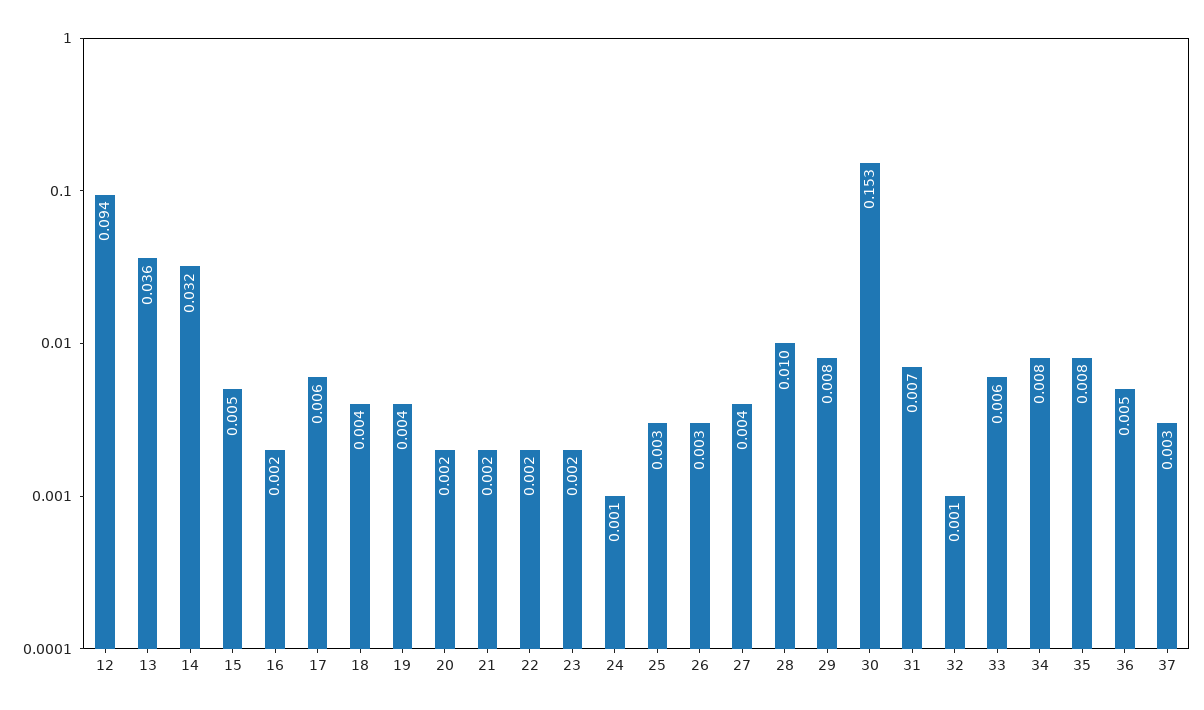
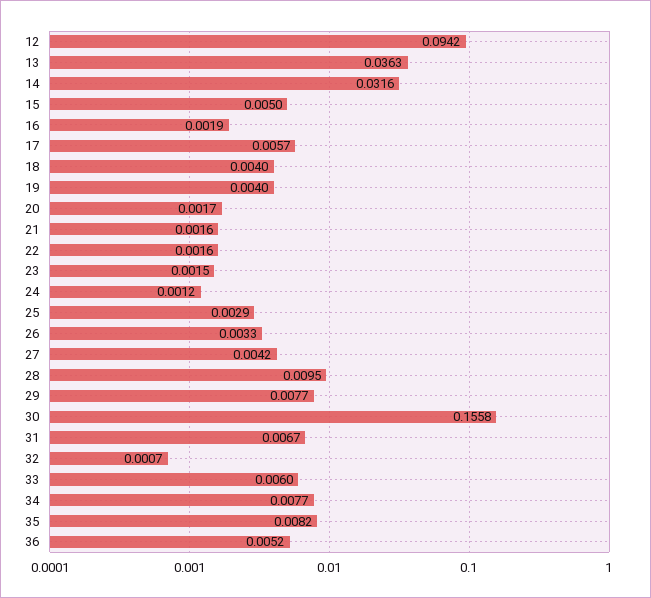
  {
    "12": 0.0942,
    "13": 0.0363,
    "14": 0.0316,
    "15": 0.005,
    "16": 0.0019,
    "17": 0.0057,
    "18": 0.004,
    "19": 0.004,
    "20": 0.0017,
    "21": 0.0016,
    "22": 0.0016,
    "23": 0.0015,
    "24": 0.0012,
    "25": 0.0029,
    "26": 0.0033,
    "27": 0.0042,
    "28": 0.0095,
    "29": 0.0077,
-   "30": 0.153,
+   "30": 0.1558,
    "31": 0.0067,
    "32": 0.0007,
    "33": 0.006,
    "34": 0.0077,
    "35": 0.0082,
-   "36": 0.0052,
+   "36": 0.0052
-   "37": 0.003
  }

